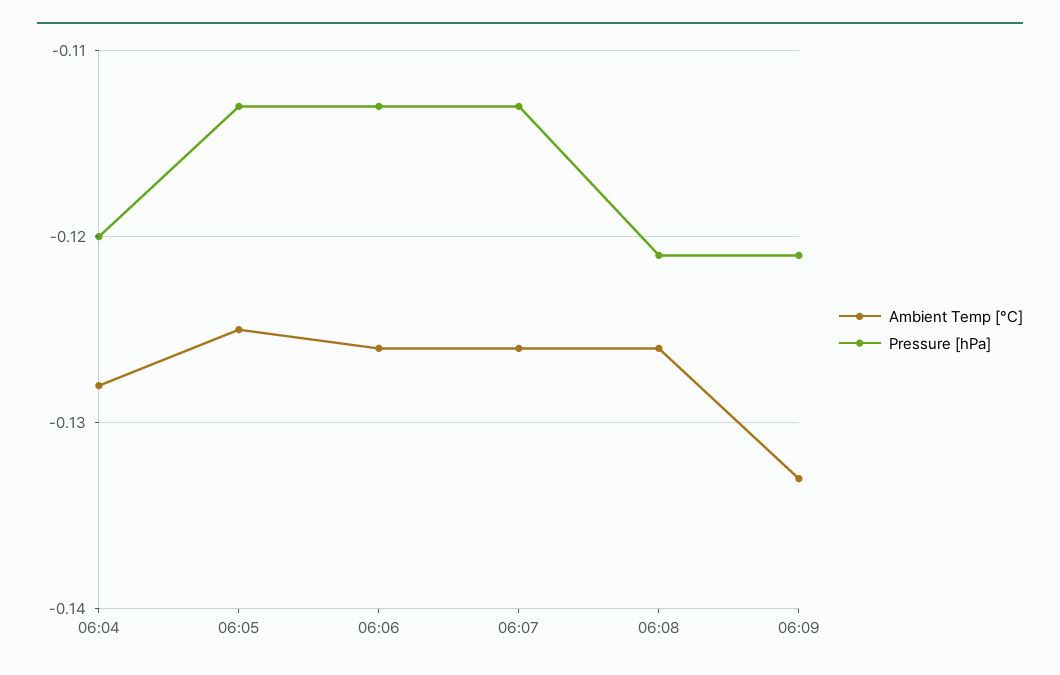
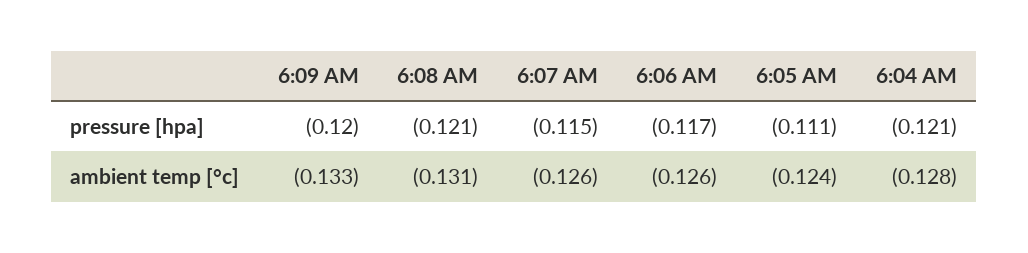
  {
    "Ambient Temp [°C]": {
      "06:04": -0.128,
-     "06:05": -0.125,
+     "06:05": -0.124,
      "06:06": -0.126,
      "06:07": -0.126,
-     "06:08": -0.126,
+     "06:08": -0.131,
      "06:09": -0.133
    },
    "Pressure [hPa]": {
-     "06:04": -0.12,
+     "06:04": -0.121,
-     "06:05": -0.113,
+     "06:05": -0.111,
-     "06:06": -0.113,
+     "06:06": -0.117,
-     "06:07": -0.113,
+     "06:07": -0.115,
      "06:08": -0.121,
-     "06:09": -0.121
+     "06:09": -0.12
    }
  }

